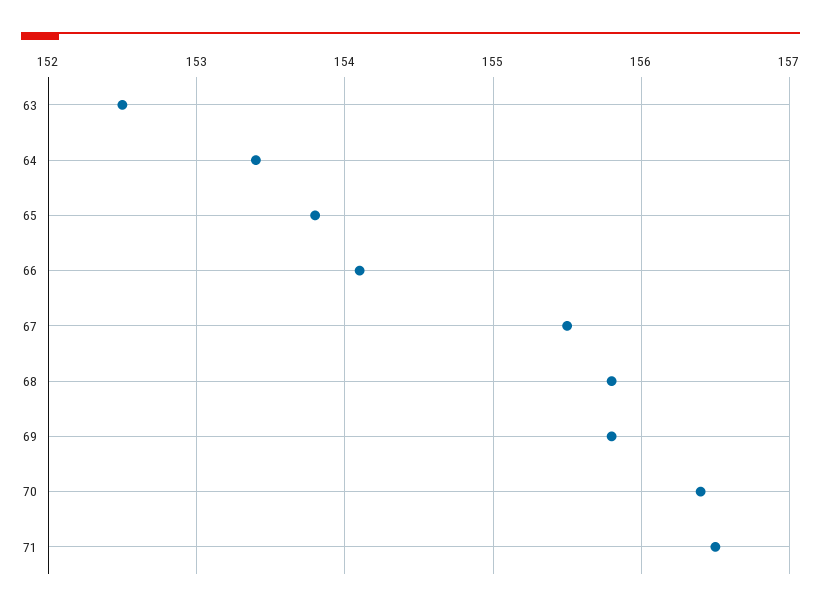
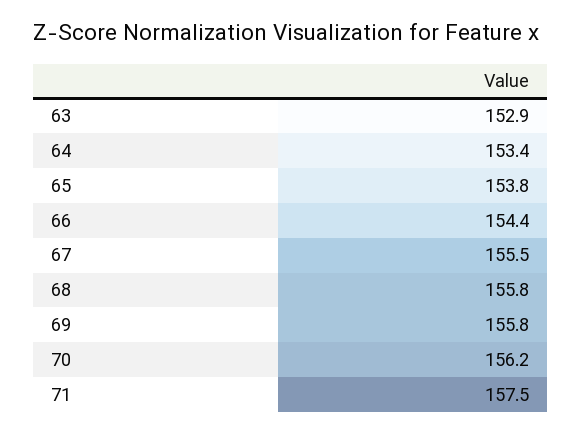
  {
-   "63": 152.5,
+   "63": 152.9,
    "64": 153.4,
    "65": 153.8,
-   "66": 154.1,
+   "66": 154.4,
    "67": 155.5,
    "68": 155.8,
    "69": 155.8,
-   "70": 156.4,
+   "70": 156.2,
-   "71": 156.5
+   "71": 157.5
  }

